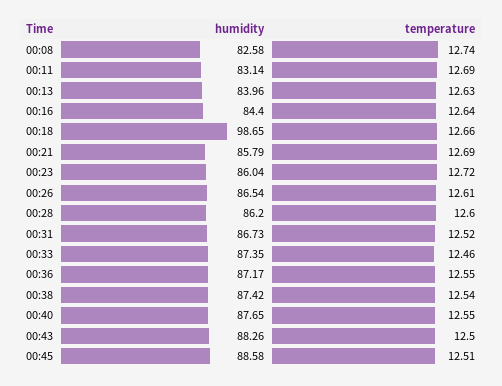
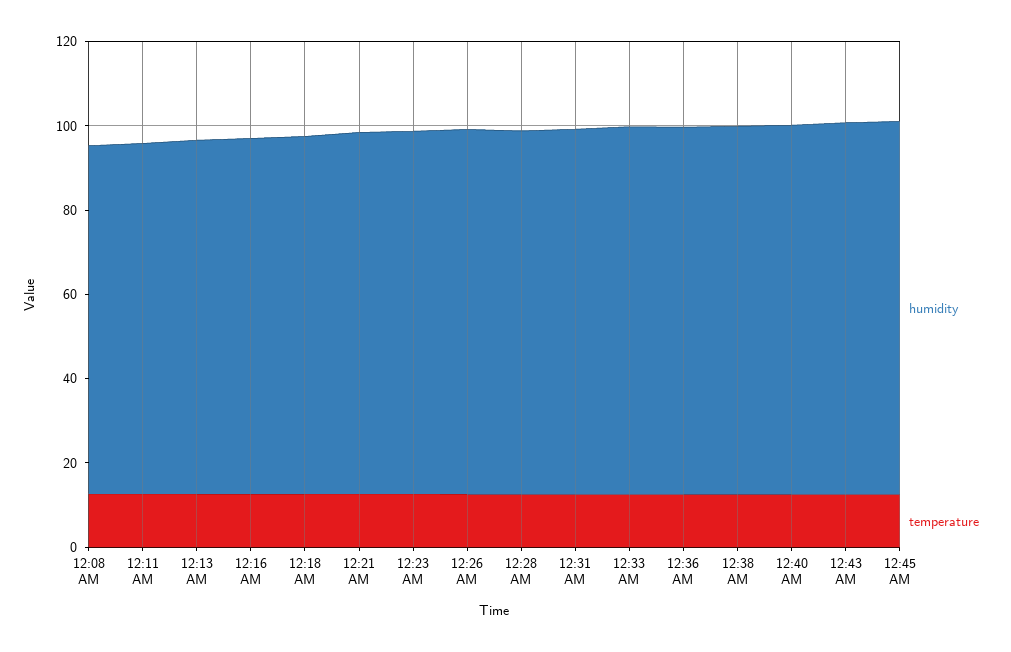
  {
    "humidity": {
      "00:08": 82.58,
      "00:11": 83.14,
      "00:13": 83.96,
      "00:16": 84.4,
-     "00:18": 98.65,
+     "00:18": 85,
      "00:21": 85.79,
      "00:23": 86.04,
      "00:26": 86.54,
      "00:28": 86.2,
      "00:31": 86.73,
      "00:33": 87.35,
      "00:36": 87.17,
      "00:38": 87.42,
      "00:40": 87.65,
      "00:43": 88.26,
      "00:45": 88.58
    },
    "temperature": {
      "00:08": 12.74,
      "00:11": 12.69,
      "00:13": 12.63,
      "00:16": 12.64,
      "00:18": 12.66,
      "00:21": 12.69,
      "00:23": 12.72,
      "00:26": 12.61,
      "00:28": 12.6,
      "00:31": 12.52,
      "00:33": 12.46,
      "00:36": 12.55,
      "00:38": 12.54,
      "00:40": 12.55,
      "00:43": 12.5,
      "00:45": 12.51
    }
  }

